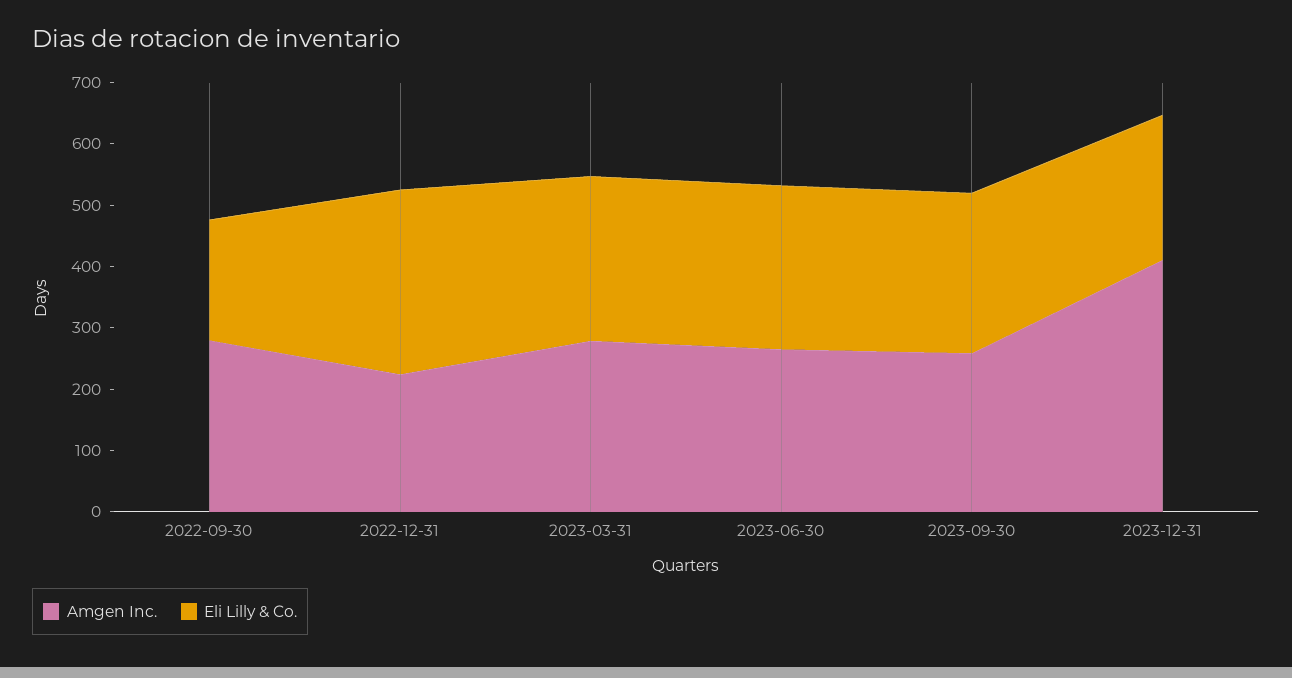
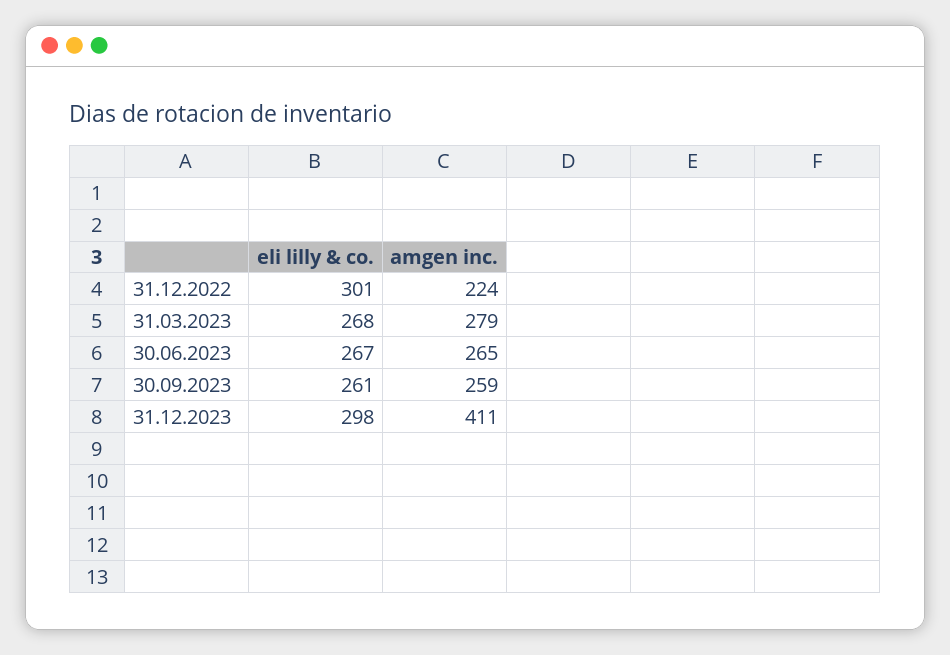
  {
    "Amgen Inc.": {
-     "2022-09-30": 280,
      "2022-12-31": 224,
      "2023-03-31": 279,
      "2023-06-30": 265,
      "2023-09-30": 259,
      "2023-12-31": 411
    },
    "Eli Lilly & Co.": {
-     "2022-09-30": 200,
      "2022-12-31": 301,
      "2023-03-31": 268,
      "2023-06-30": 267,
      "2023-09-30": 261,
-     "2023-12-31": 240
+     "2023-12-31": 298
    }
  }

